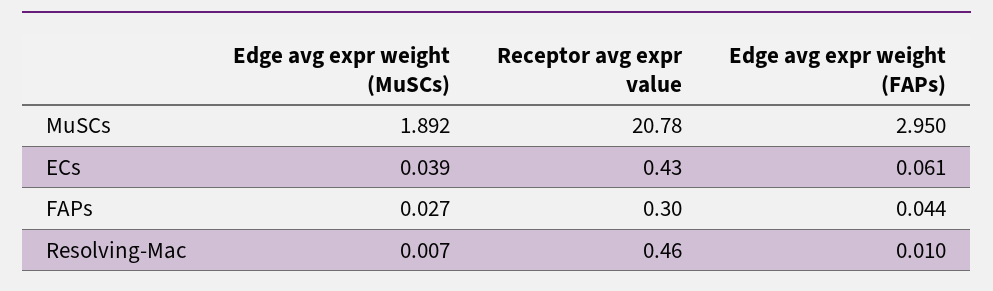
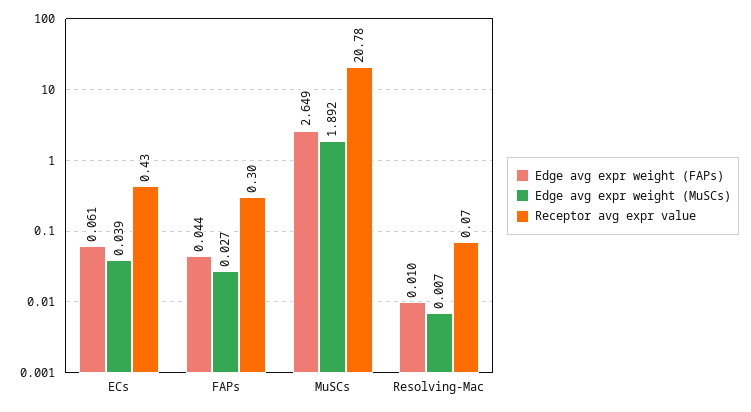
  {
    "Edge avg expr weight (MuSCs)": {
      "MuSCs": 1.892,
      "ECs": 0.039,
      "FAPs": 0.027,
      "Resolving-Mac": 0.007
    },
    "Receptor avg expr value": {
      "MuSCs": 20.78,
      "ECs": 0.43,
      "FAPs": 0.3,
-     "Resolving-Mac": 0.46
+     "Resolving-Mac": 0.07
    },
    "Edge avg expr weight (FAPs)": {
-     "MuSCs": 2.95,
+     "MuSCs": 2.649,
      "ECs": 0.061,
      "FAPs": 0.044,
      "Resolving-Mac": 0.01
    }
  }

